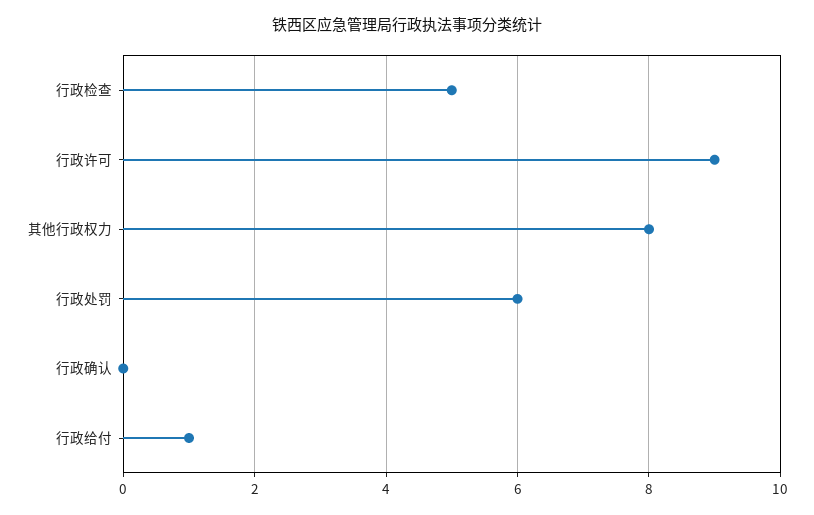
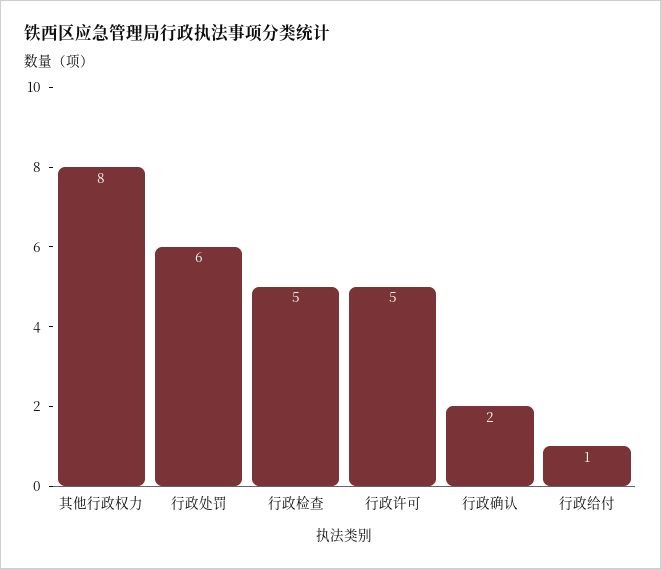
  {
    "行政检查": 5,
-   "行政许可": 9,
+   "行政许可": 5,
    "其他行政权力": 8,
    "行政处罚": 6,
-   "行政确认": 0,
+   "行政确认": 2,
    "行政给付": 1
  }

